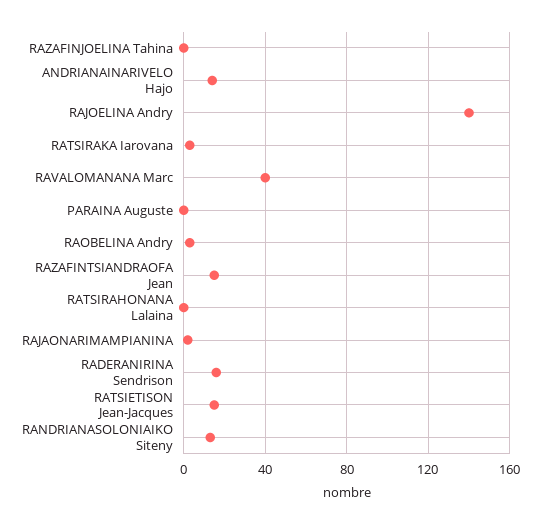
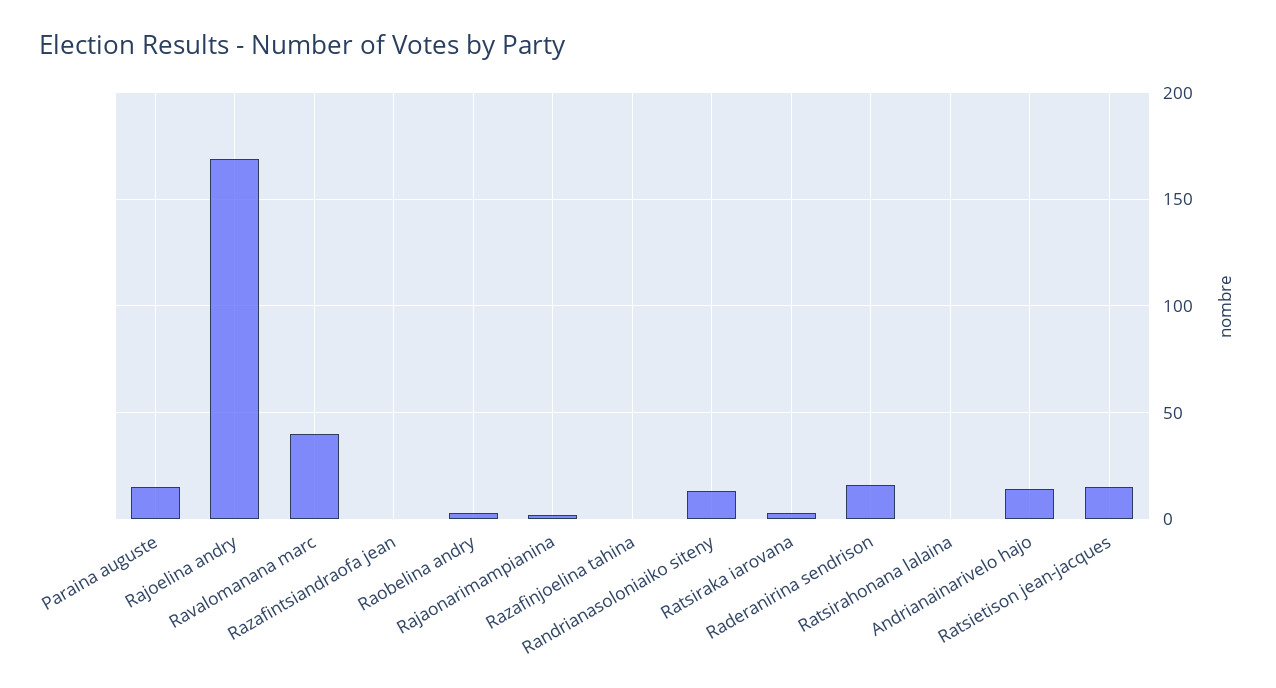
  {
    "RAZAFINJOELINA Tahina": 0,
    "ANDRIANAINARIVELO Hajo": 15,
-   "RAJOELINA Andry": 140,
+   "RAJOELINA Andry": 170,
    "RATSIRAKA Iarovana": 5,
    "RAVALOMANANA Marc": 40,
-   "PARAINA Auguste": 0,
+   "PARAINA Auguste": 15,
    "RAOBELINA Andry": 5,
-   "RAZAFINTSIANDRAOFA Jean": 15,
+   "RAZAFINTSIANDRAOFA Jean": 0,
    "RATSIRAHONANA Lalaina": 0,
    "RAJAONARIMAMPIANINA": 0,
    "RADERANIRINA Sendrison": 15,
    "RATSIETISON Jean-Jacques": 15,
    "RANDRIANASOLONIAIKO Siteny": 15
  }

